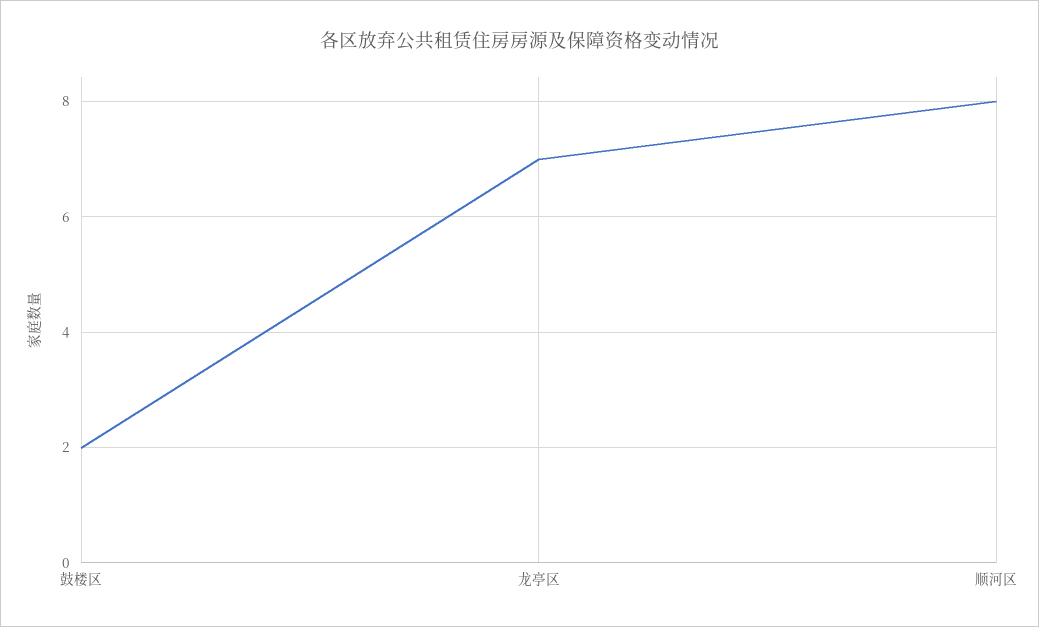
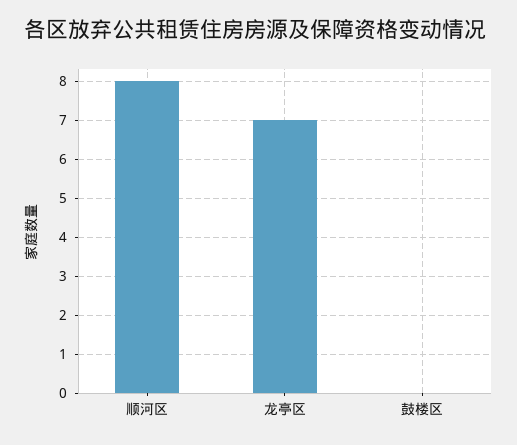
  {
-   "鼓楼区": 2,
+   "鼓楼区": 0,
    "龙亭区": 7,
    "顺河区": 8
  }

